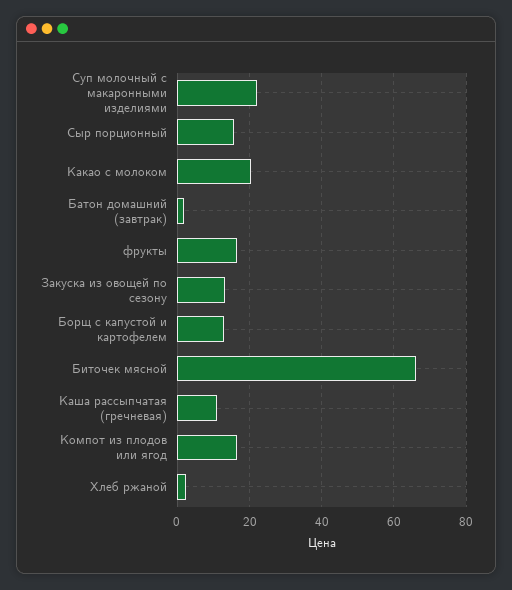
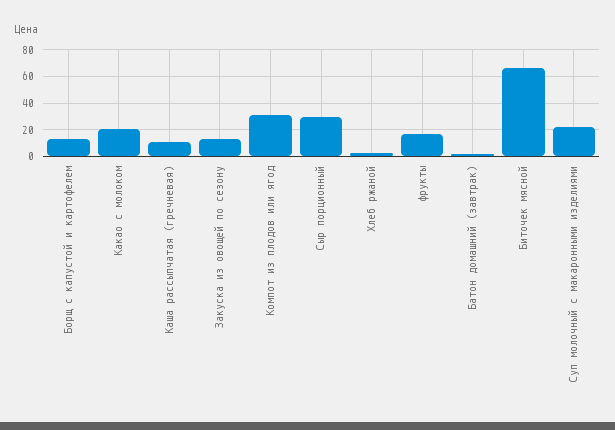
  {
    "Суп молочный с макаронными изделиями": 22,
-   "Сыр порционный": 16,
+   "Сыр порционный": 30,
    "Какао с молоком": 20,
    "Батон домашний (завтрак)": 2,
    "фрукты": 16,
    "Закуска из овощей по сезону": 14,
    "Борщ с капустой и картофелем": 12,
    "Биточек мясной": 66,
    "Каша рассыпчатая (гречневая)": 12,
-   "Компот из плодов или ягод": 16,
+   "Компот из плодов или ягод": 30,
    "Хлеб ржаной": 2
  }

